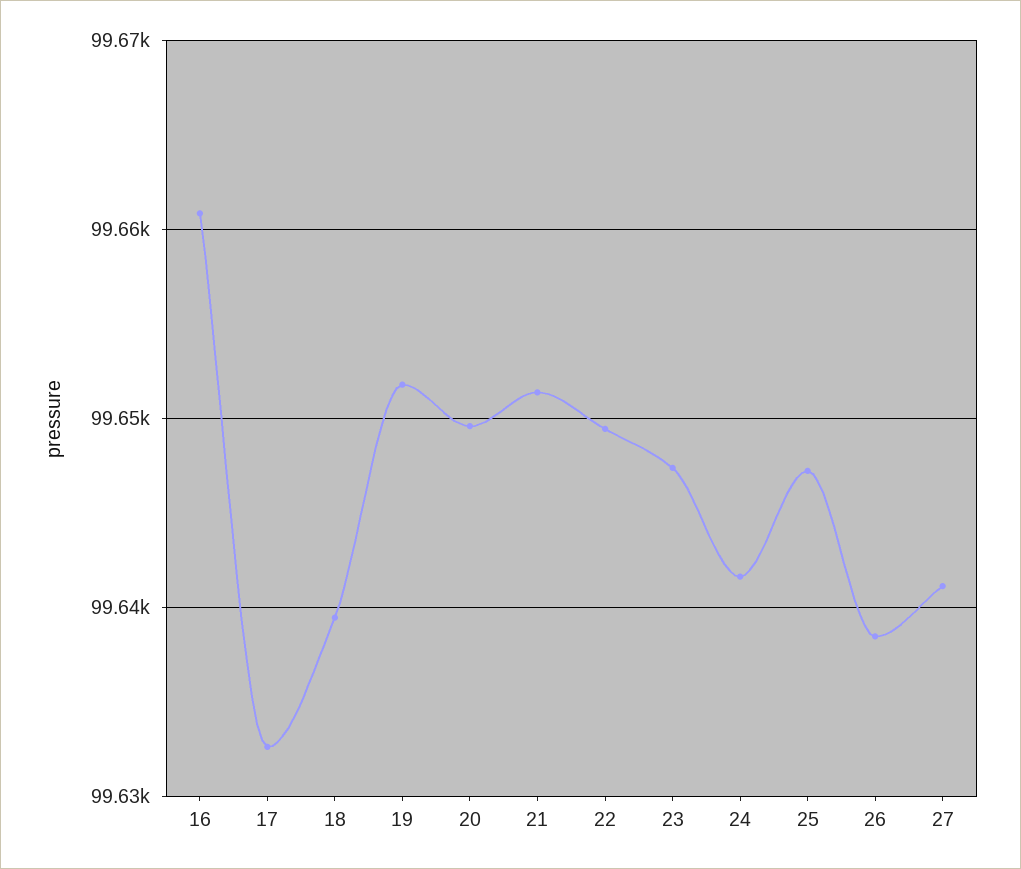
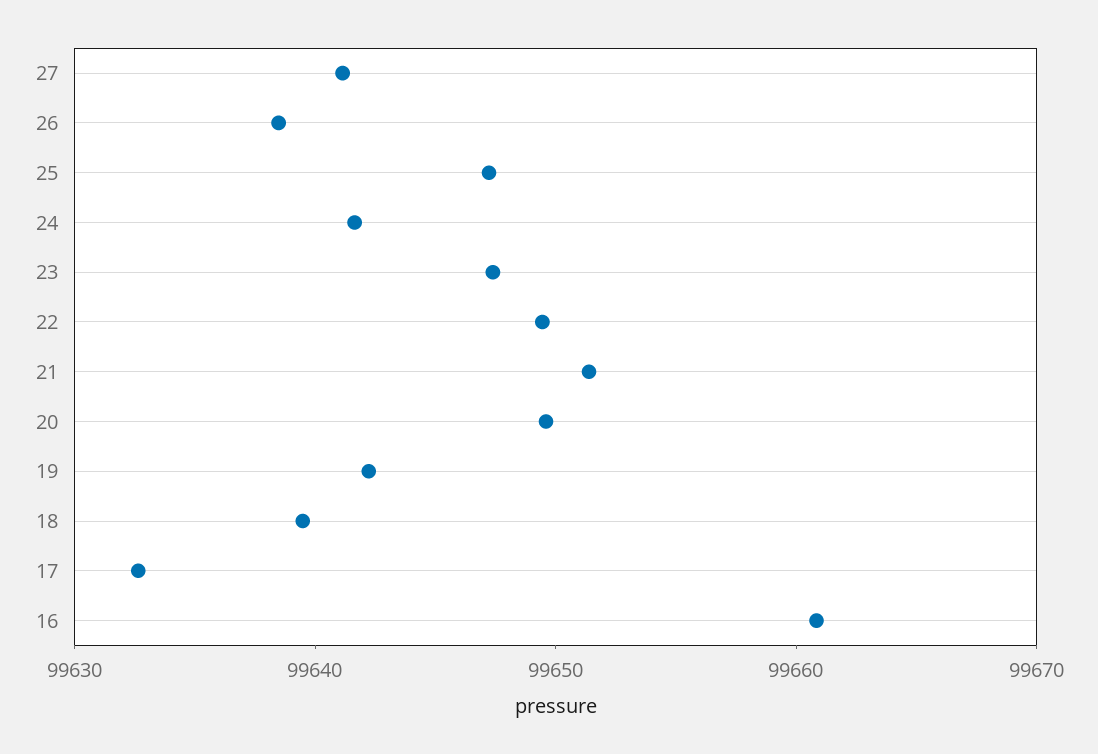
  {
    "16": 99661,
    "17": 99633,
    "18": 99639,
-   "19": 99652,
+   "19": 99642,
    "20": 99650,
    "21": 99651,
    "22": 99649,
    "23": 99647,
    "24": 99642,
    "25": 99647,
    "26": 99638,
    "27": 99641
  }

